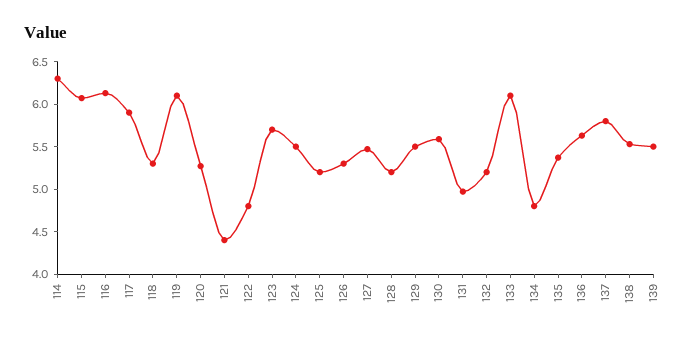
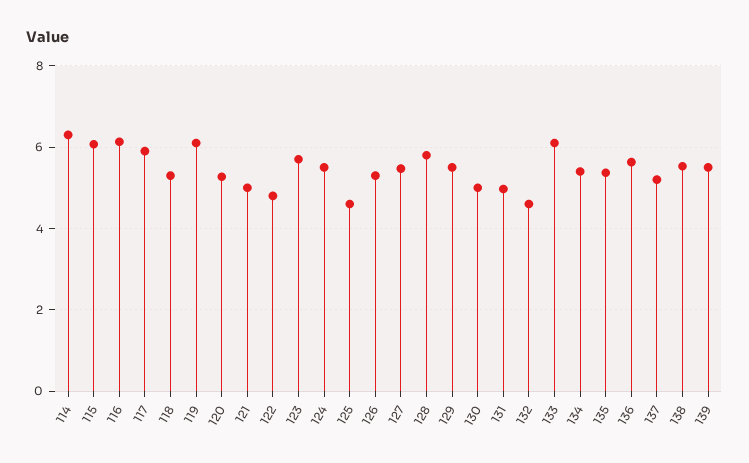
  {
    "114": 6.3,
    "115": 6.1,
    "116": 6.1,
    "117": 5.9,
    "118": 5.3,
    "119": 6.1,
    "120": 5.3,
-   "121": 4.4,
+   "121": 5,
    "122": 4.8,
    "123": 5.7,
    "124": 5.5,
-   "125": 5.2,
+   "125": 4.6,
    "126": 5.3,
    "127": 5.5,
-   "128": 5.2,
+   "128": 5.8,
    "129": 5.5,
-   "130": 5.6,
+   "130": 5,
    "131": 5,
-   "132": 5.2,
+   "132": 4.6,
    "133": 6.1,
-   "134": 4.8,
+   "134": 5.4,
    "135": 5.4,
    "136": 5.6,
-   "137": 5.8,
+   "137": 5.2,
    "138": 5.5,
    "139": 5.5
  }

